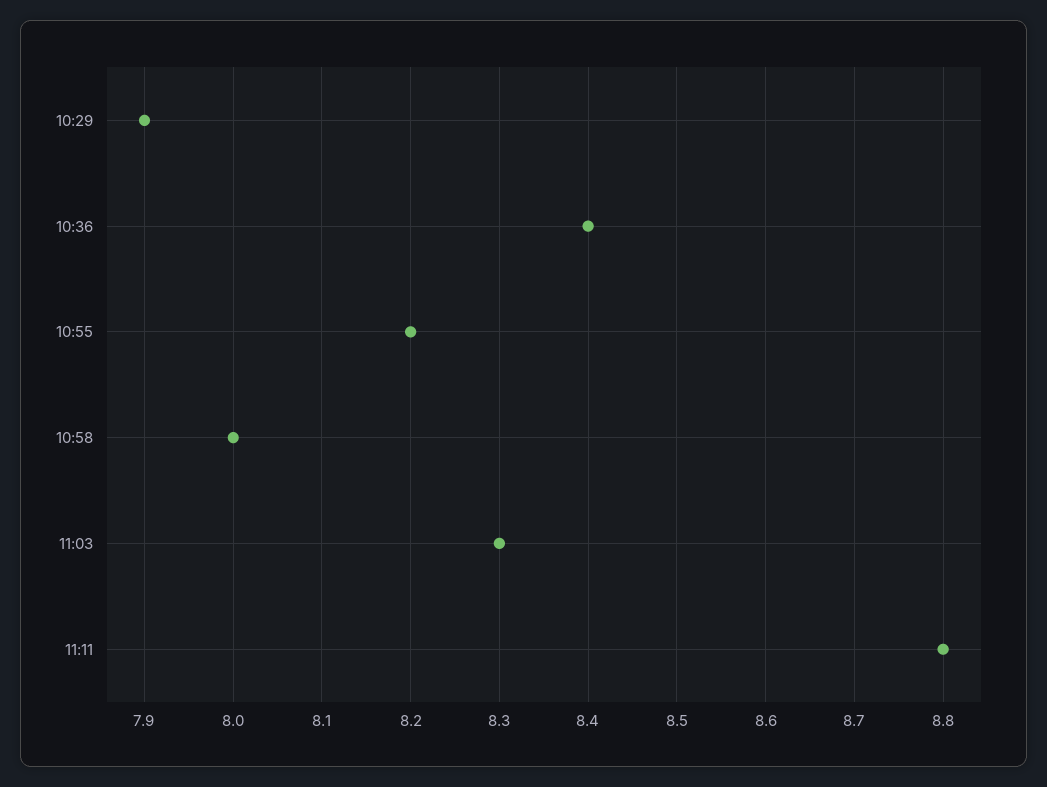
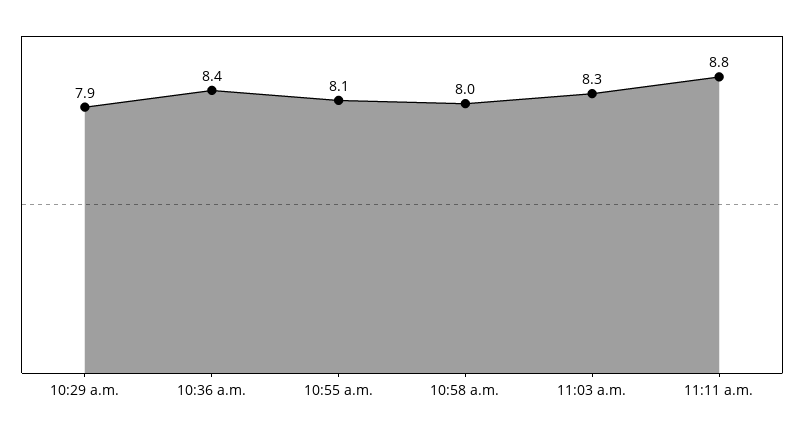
  {
    "10:29": 7.9,
    "10:36": 8.4,
-   "10:55": 8.2,
+   "10:55": 8.1,
    "10:58": 8,
    "11:03": 8.3,
    "11:11": 8.8
  }

